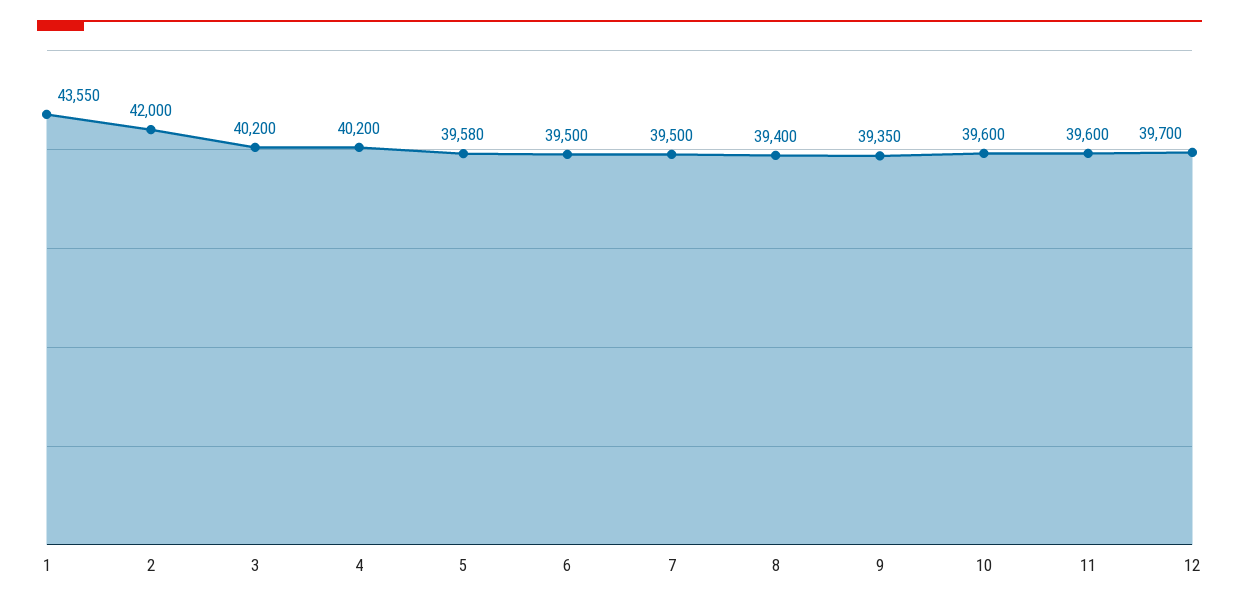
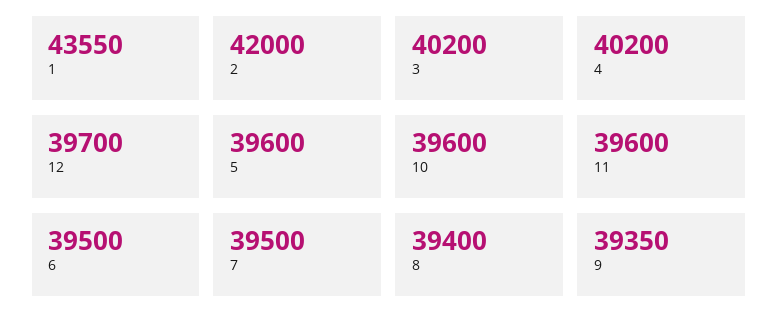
  {
    "1": 43550,
    "2": 42000,
    "3": 40200,
    "4": 40200,
-   "5": 39580,
+   "5": 39600,
    "6": 39500,
    "7": 39500,
    "8": 39400,
    "9": 39350,
    "10": 39600,
    "11": 39600,
    "12": 39700
  }

